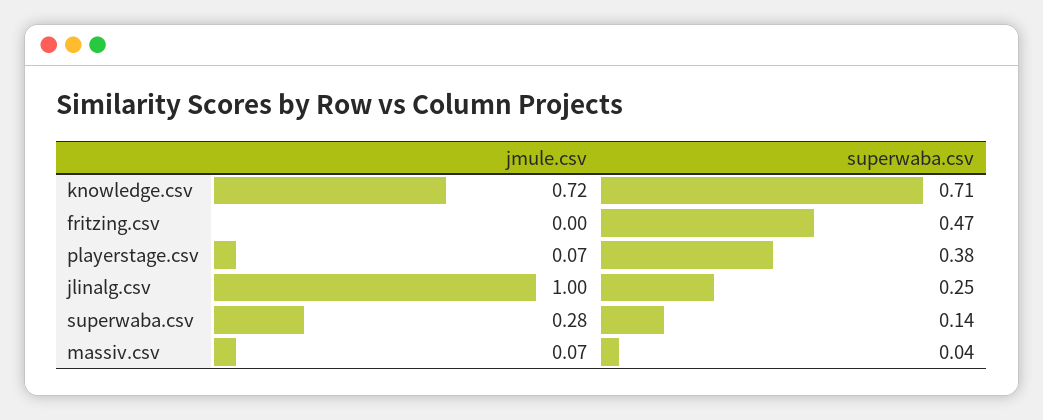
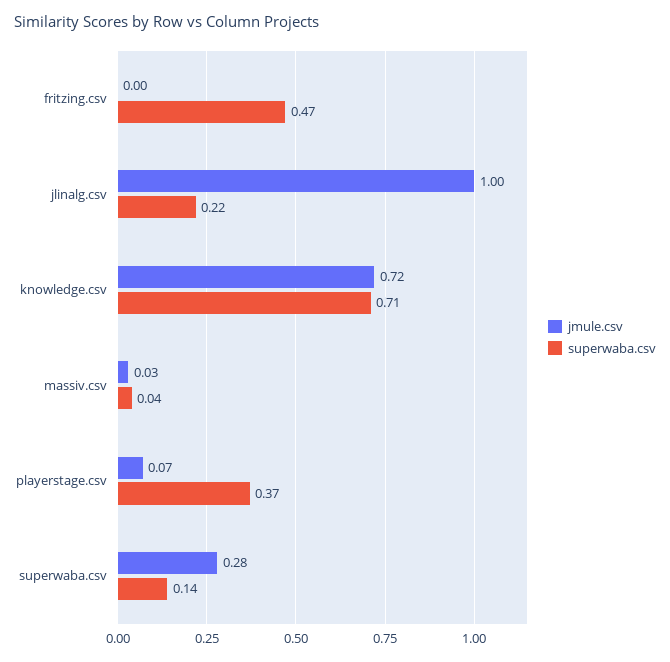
  {
    "jmule.csv": {
      "knowledge.csv": 0.72,
      "fritzing.csv": 0,
      "playerstage.csv": 0.07,
      "jlinalg.csv": 1,
      "superwaba.csv": 0.28,
-     "massiv.csv": 0.07
+     "massiv.csv": 0.03
    },
    "superwaba.csv": {
      "knowledge.csv": 0.71,
      "fritzing.csv": 0.47,
-     "playerstage.csv": 0.38,
+     "playerstage.csv": 0.37,
-     "jlinalg.csv": 0.25,
+     "jlinalg.csv": 0.22,
      "superwaba.csv": 0.14,
      "massiv.csv": 0.04
    }
  }

